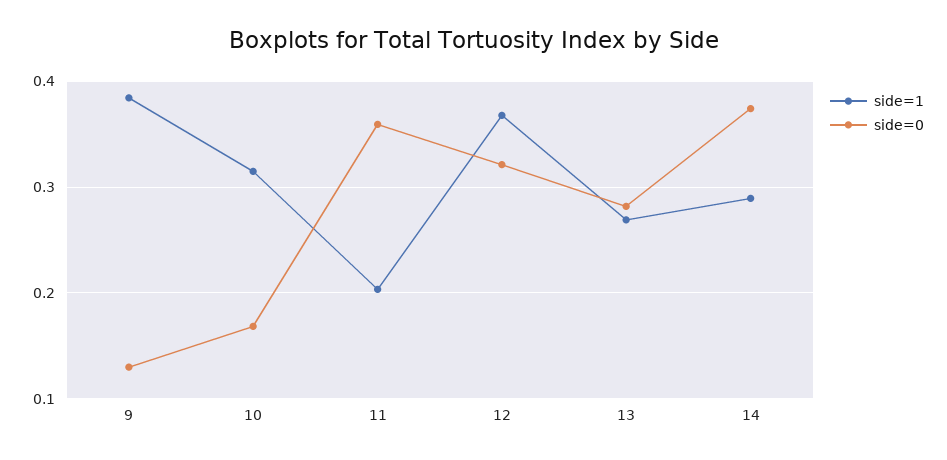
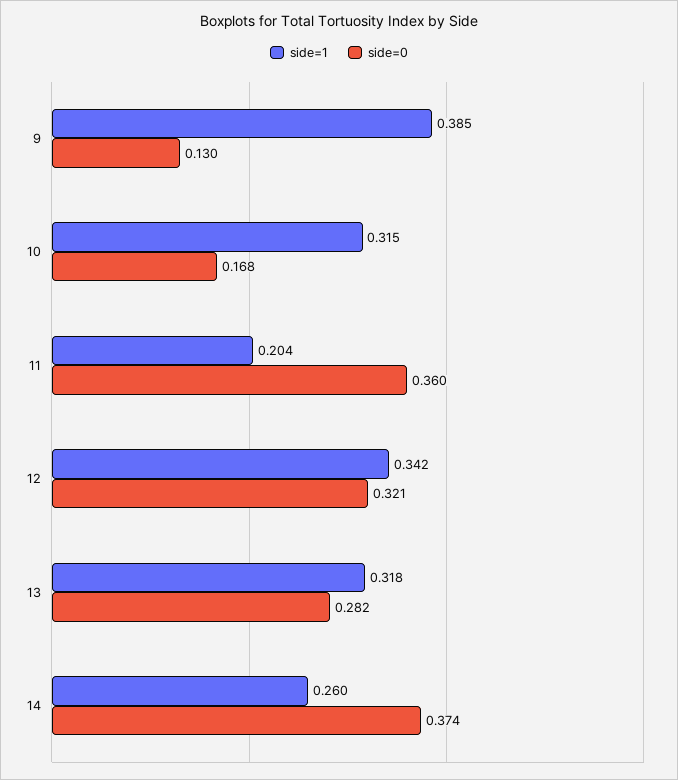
  {
    "side=1": {
      "9": 0.385,
      "10": 0.315,
      "11": 0.204,
-     "12": 0.37,
+     "12": 0.342,
-     "13": 0.27,
+     "13": 0.318,
-     "14": 0.29
+     "14": 0.26
    },
    "side=0": {
      "9": 0.13,
      "10": 0.168,
      "11": 0.36,
      "12": 0.321,
      "13": 0.282,
      "14": 0.374
    }
  }

